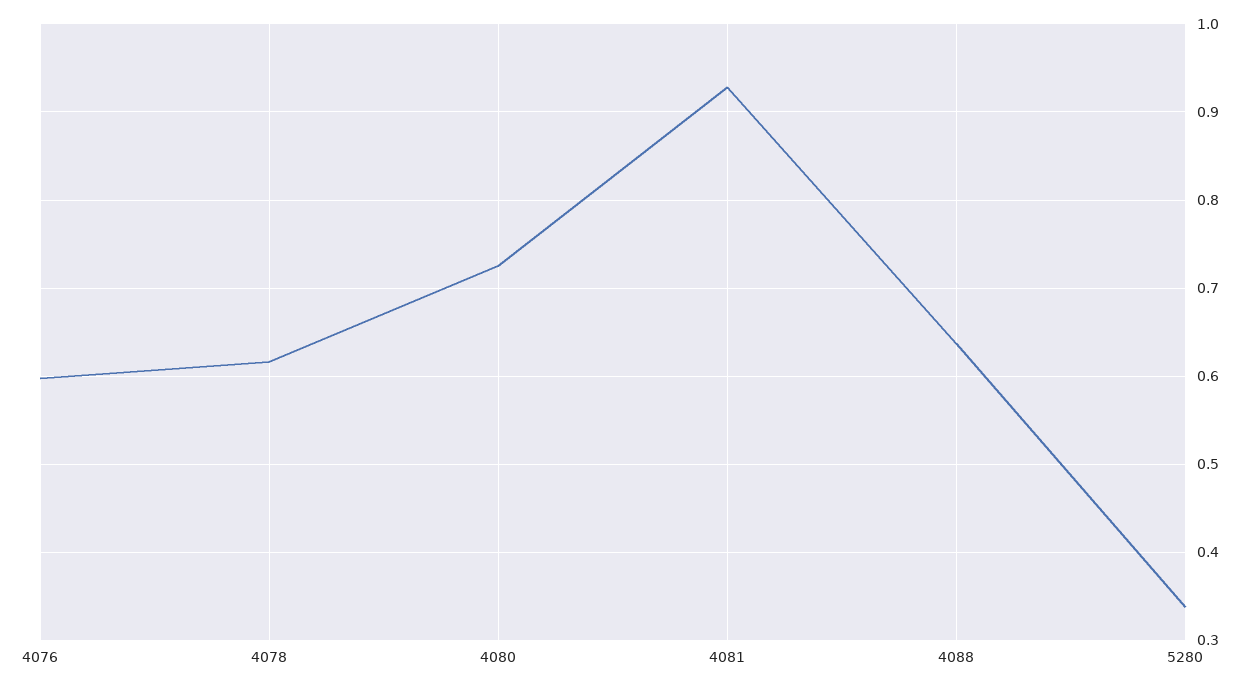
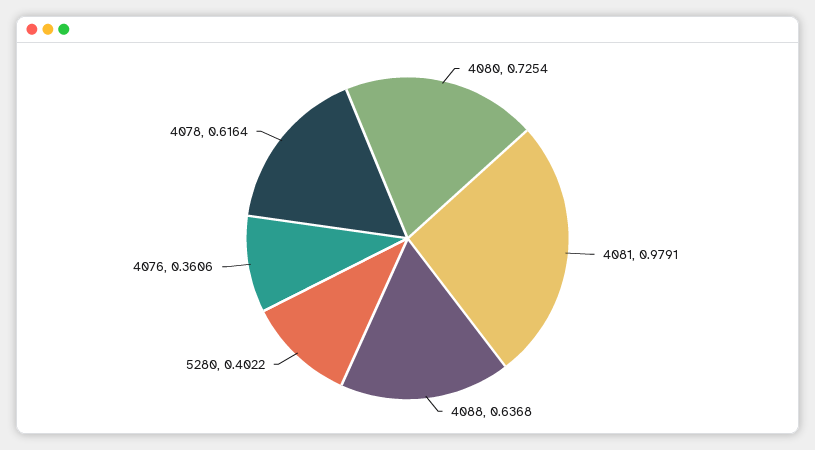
  {
-   "4076": 0.6,
+   "4076": 0.3606,
    "4078": 0.6164,
    "4080": 0.7254,
-   "4081": 0.93,
+   "4081": 0.9791,
    "4088": 0.6368,
-   "5280": 0.34
+   "5280": 0.4022
  }

